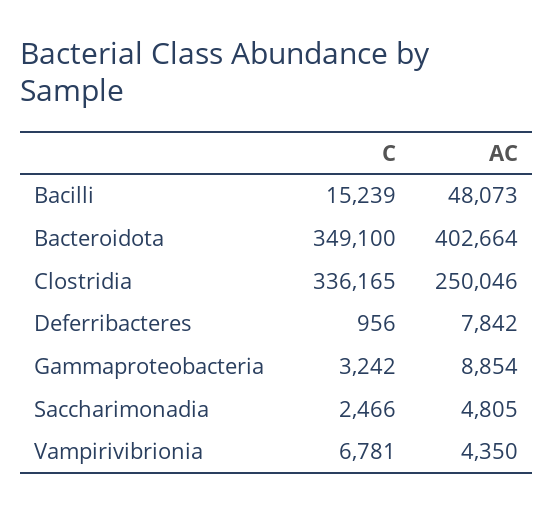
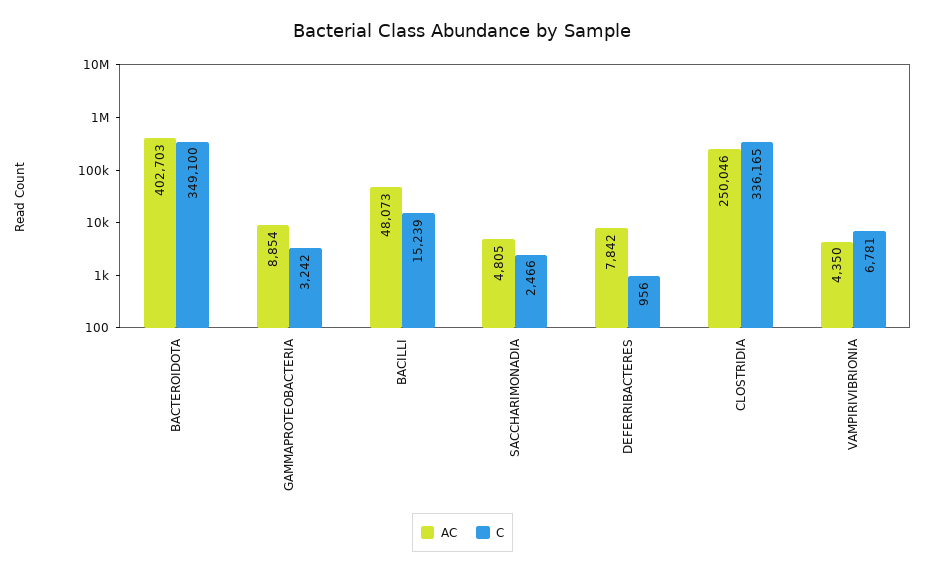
  {
    "C": {
      "Bacilli": 15239,
      "Bacteroidota": 349100,
      "Clostridia": 336165,
      "Deferribacteres": 956,
      "Gammaproteobacteria": 3242,
      "Saccharimonadia": 2466,
      "Vampirivibrionia": 6781
    },
    "AC": {
      "Bacilli": 48073,
-     "Bacteroidota": 402664,
+     "Bacteroidota": 402703,
      "Clostridia": 250046,
      "Deferribacteres": 7842,
      "Gammaproteobacteria": 8854,
      "Saccharimonadia": 4805,
      "Vampirivibrionia": 4350
    }
  }

